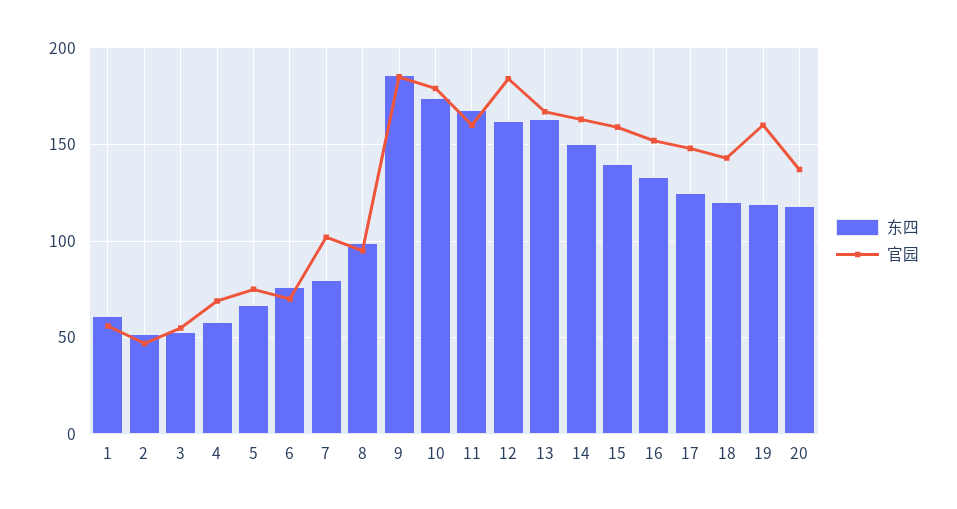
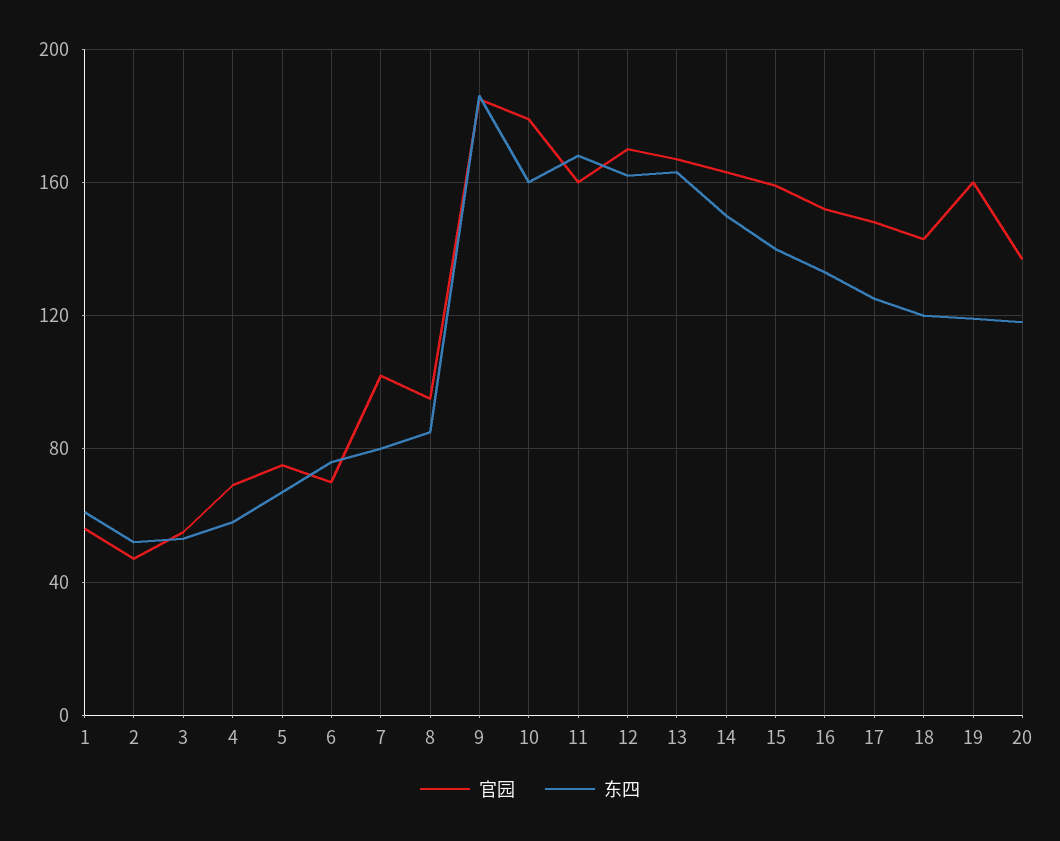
  {
    "东四": {
      "1": 60,
      "2": 50,
      "3": 55,
      "4": 60,
      "5": 65,
      "6": 75,
      "7": 80,
-     "8": 100,
+     "8": 85,
      "9": 185,
-     "10": 175,
+     "10": 160,
      "11": 170,
      "12": 160,
      "13": 165,
      "14": 150,
      "15": 140,
      "16": 135,
      "17": 125,
      "18": 120,
      "19": 120,
      "20": 120
    },
    "官园": {
      "1": 55,
      "2": 45,
      "3": 55,
      "4": 70,
      "5": 75,
      "6": 70,
      "7": 100,
      "8": 95,
      "9": 185,
      "10": 180,
      "11": 160,
-     "12": 185,
+     "12": 170,
      "13": 165,
      "14": 165,
      "15": 160,
      "16": 150,
      "17": 150,
      "18": 145,
      "19": 160,
      "20": 135
    }
  }

